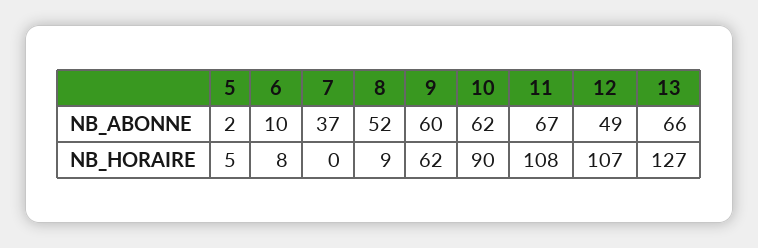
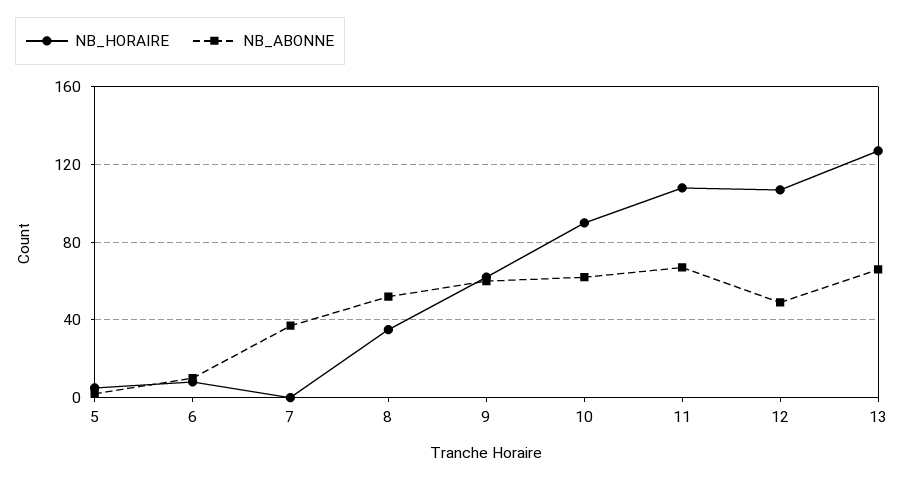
  {
    "NB_ABONNE": {
      "5": 2,
      "6": 10,
      "7": 37,
      "8": 52,
      "9": 60,
      "10": 62,
      "11": 67,
      "12": 49,
      "13": 66
    },
    "NB_HORAIRE": {
      "5": 5,
      "6": 8,
      "7": 0,
-     "8": 9,
+     "8": 35,
      "9": 62,
      "10": 90,
      "11": 108,
      "12": 107,
      "13": 127
    }
  }

